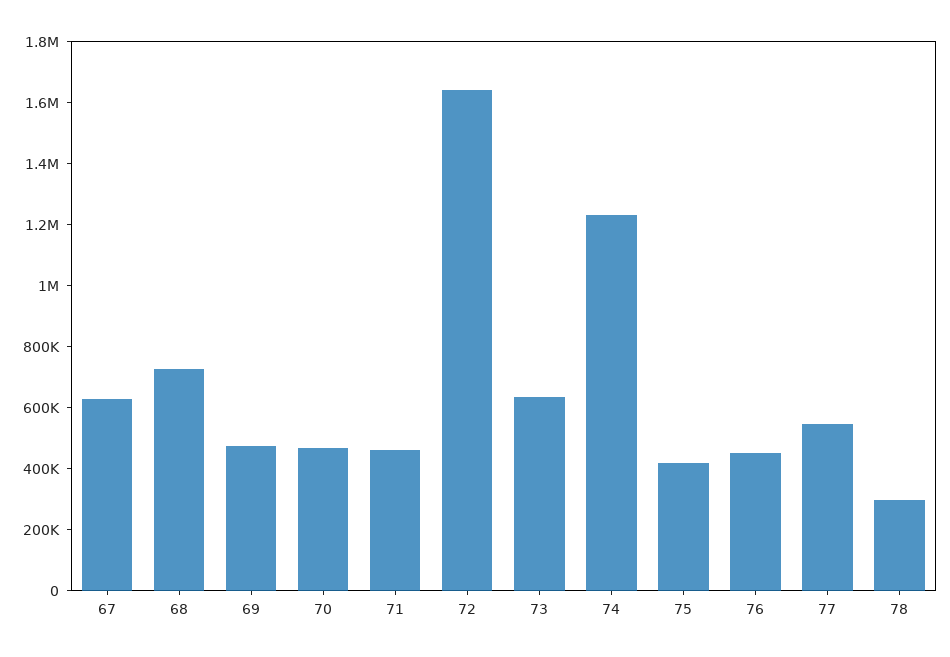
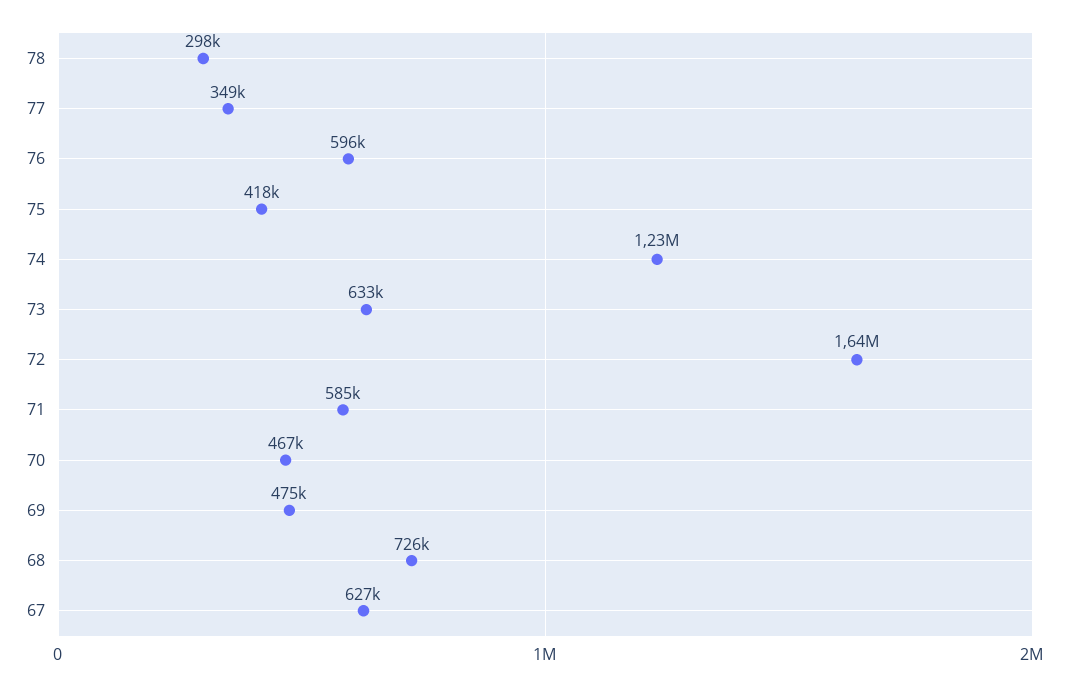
  {
    "67": 627000,
    "68": 726000,
    "69": 475000,
    "70": 467000,
-   "71": 450000,
+   "71": 585000,
    "72": 1640000,
    "73": 633000,
    "74": 1230000,
    "75": 418000,
-   "76": 450000,
+   "76": 596000,
-   "77": 550000,
+   "77": 349000,
    "78": 298000
  }

